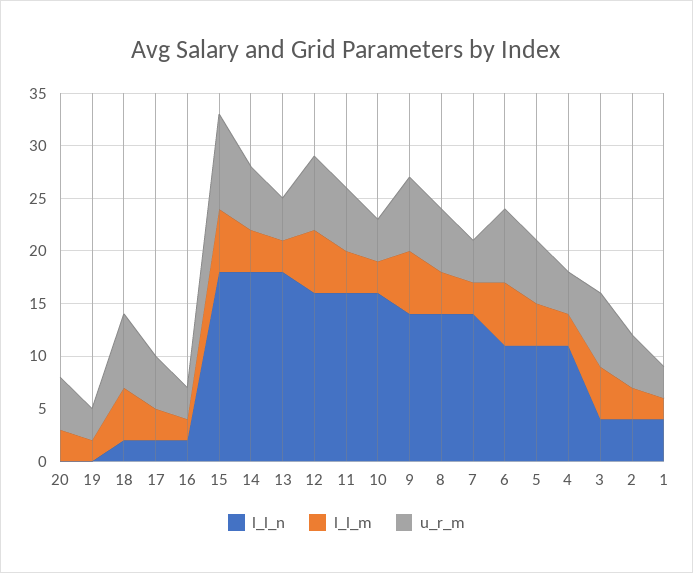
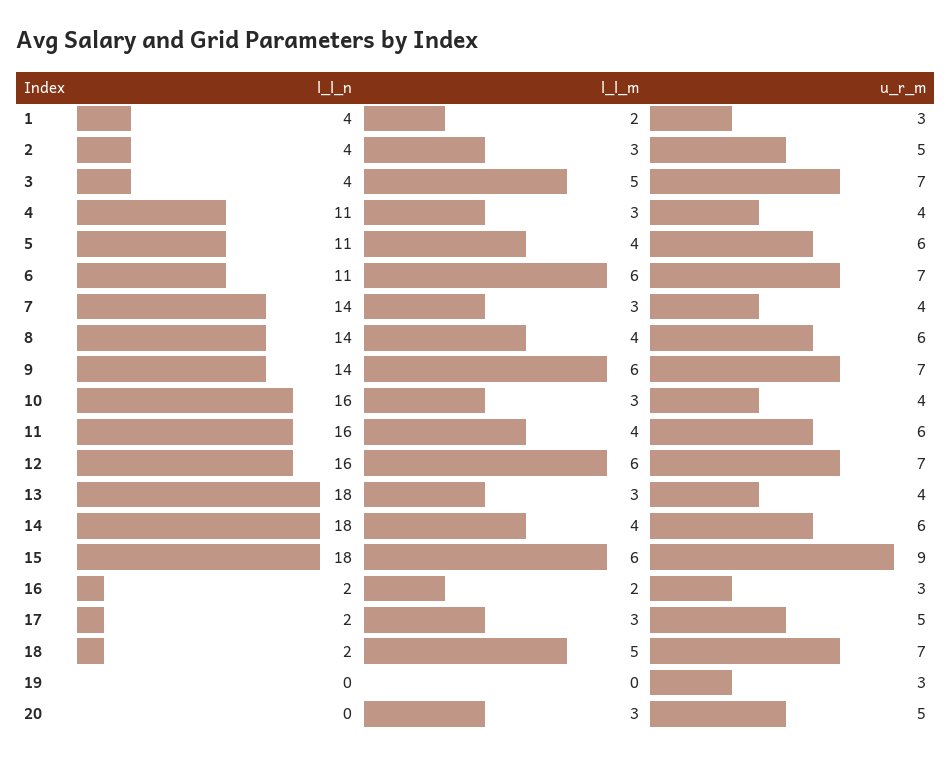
  {
    "l_l_n": {
      "20": 0,
      "19": 0,
      "18": 2,
      "17": 2,
      "16": 2,
      "15": 18,
      "14": 18,
      "13": 18,
      "12": 16,
      "11": 16,
      "10": 16,
      "9": 14,
      "8": 14,
      "7": 14,
      "6": 11,
      "5": 11,
      "4": 11,
      "3": 4,
      "2": 4,
      "1": 4
    },
    "l_l_m": {
      "20": 3,
-     "19": 2,
+     "19": 0,
      "18": 5,
      "17": 3,
      "16": 2,
      "15": 6,
      "14": 4,
      "13": 3,
      "12": 6,
      "11": 4,
      "10": 3,
      "9": 6,
      "8": 4,
      "7": 3,
      "6": 6,
      "5": 4,
      "4": 3,
      "3": 5,
      "2": 3,
      "1": 2
    },
    "u_r_m": {
      "20": 5,
      "19": 3,
      "18": 7,
      "17": 5,
      "16": 3,
      "15": 9,
      "14": 6,
      "13": 4,
      "12": 7,
      "11": 6,
      "10": 4,
      "9": 7,
      "8": 6,
      "7": 4,
      "6": 7,
      "5": 6,
      "4": 4,
      "3": 7,
      "2": 5,
      "1": 3
    }
  }

